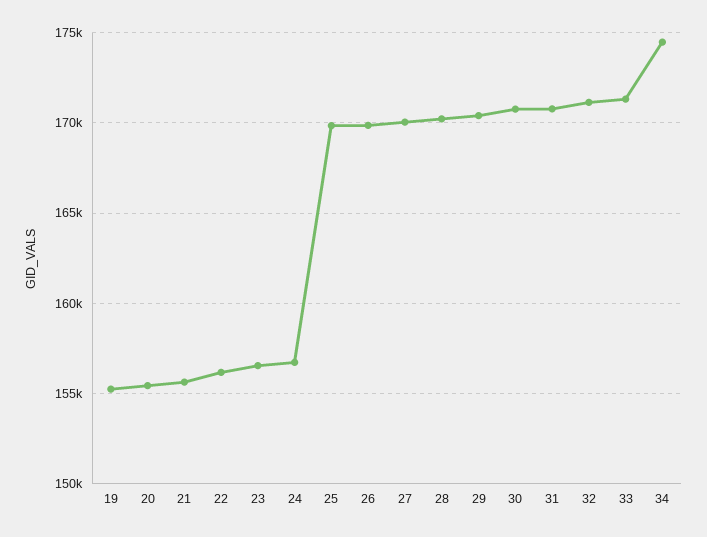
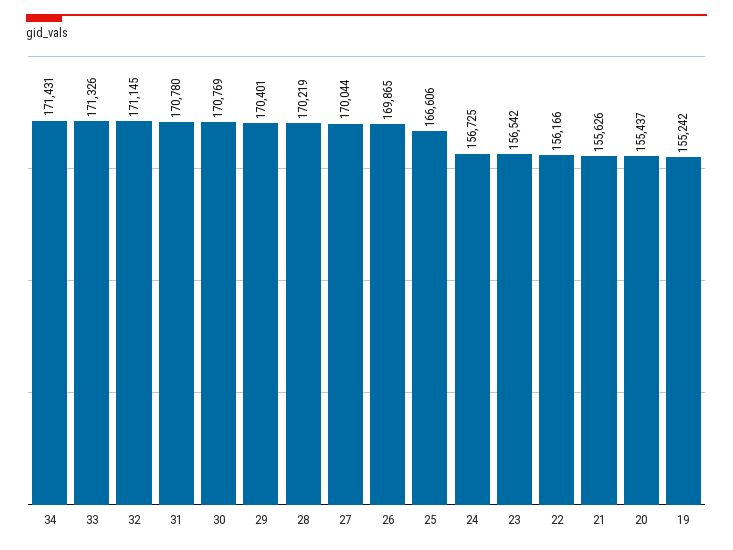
  {
    "19": 155242,
    "20": 155437,
    "21": 155626,
    "22": 156166,
    "23": 156542,
    "24": 156725,
-   "25": 170000,
+   "25": 166606,
    "26": 169865,
    "27": 170044,
    "28": 170219,
    "29": 170401,
    "30": 170769,
    "31": 170780,
    "32": 171145,
    "33": 171326,
-   "34": 174500
+   "34": 171431
  }

